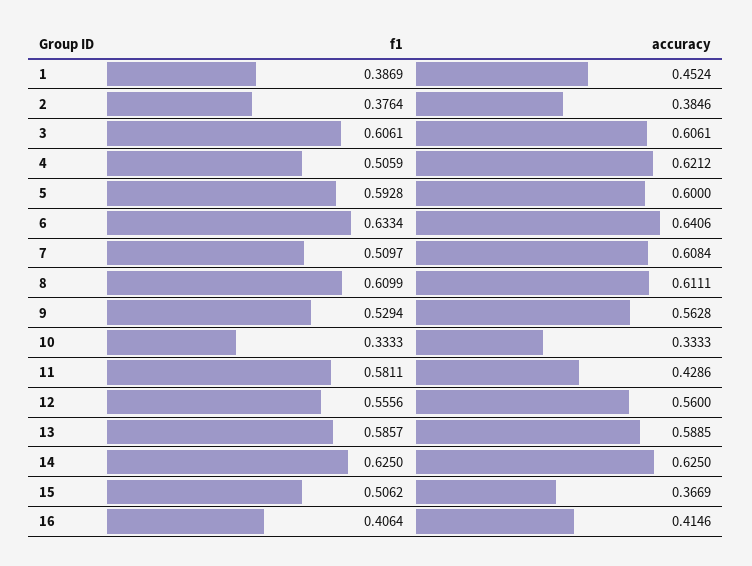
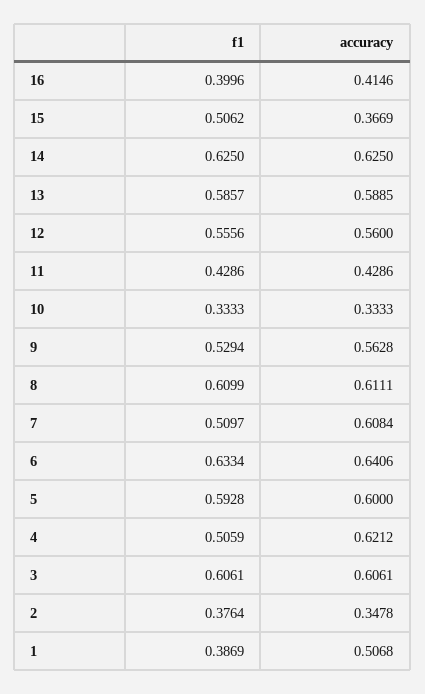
  {
    "f1": {
      "1": 0.3869,
      "2": 0.3764,
      "3": 0.6061,
      "4": 0.5059,
      "5": 0.5928,
      "6": 0.6334,
      "7": 0.5097,
      "8": 0.6099,
      "9": 0.5294,
      "10": 0.3333,
-     "11": 0.5811,
+     "11": 0.4286,
      "12": 0.5556,
      "13": 0.5857,
      "14": 0.625,
      "15": 0.5062,
-     "16": 0.4064
+     "16": 0.3996
    },
    "accuracy": {
-     "1": 0.4524,
+     "1": 0.5068,
-     "2": 0.3846,
+     "2": 0.3478,
      "3": 0.6061,
      "4": 0.6212,
      "5": 0.6,
      "6": 0.6406,
      "7": 0.6084,
      "8": 0.6111,
      "9": 0.5628,
      "10": 0.3333,
      "11": 0.4286,
      "12": 0.56,
      "13": 0.5885,
      "14": 0.625,
      "15": 0.3669,
      "16": 0.4146
    }
  }

